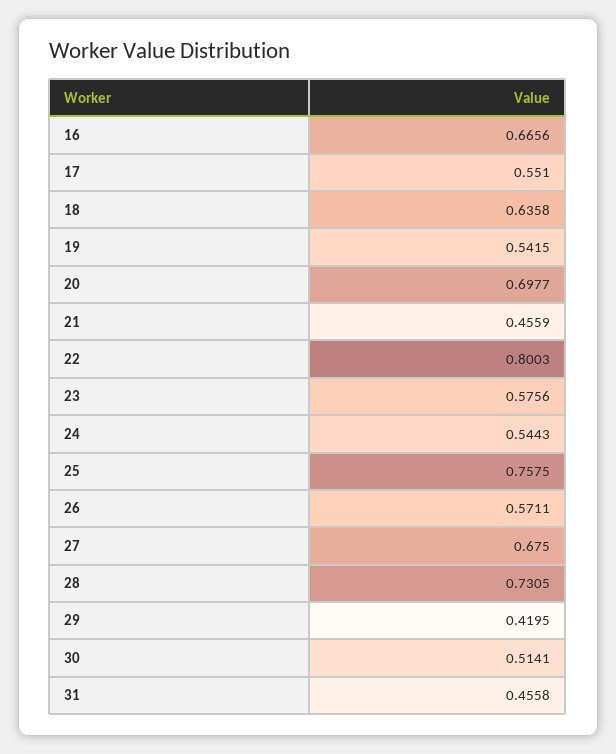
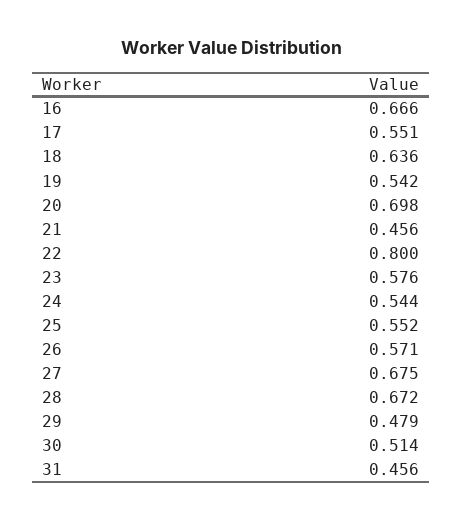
  {
    "16": 0.6656,
    "17": 0.551,
    "18": 0.6358,
    "19": 0.5415,
    "20": 0.6977,
    "21": 0.4559,
    "22": 0.8003,
    "23": 0.5756,
    "24": 0.5443,
-   "25": 0.7575,
+   "25": 0.552,
    "26": 0.5711,
    "27": 0.675,
-   "28": 0.7305,
+   "28": 0.672,
-   "29": 0.4195,
+   "29": 0.479,
    "30": 0.5141,
    "31": 0.4558
  }

